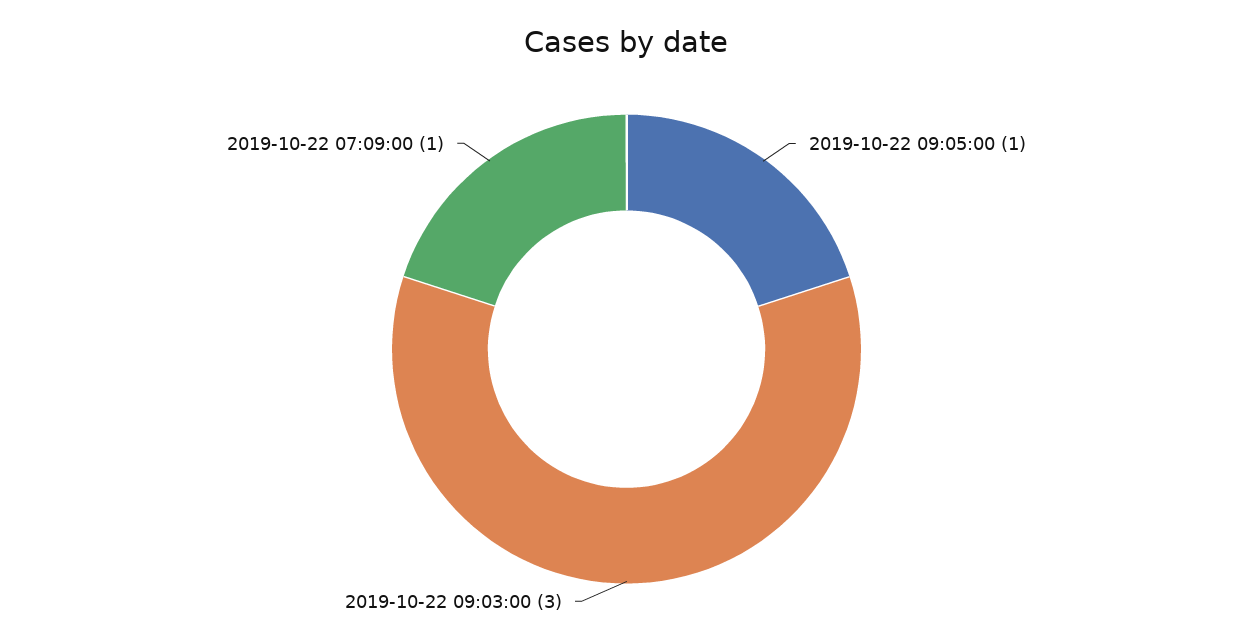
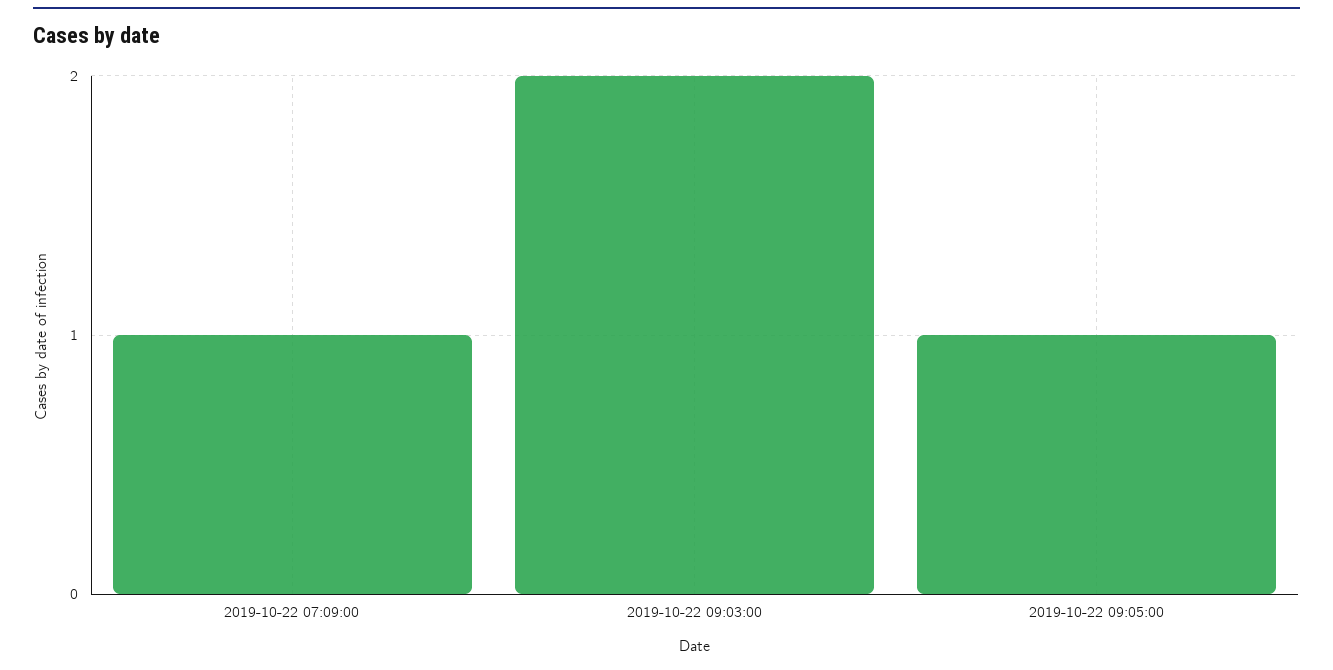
  {
    "2019-10-22 09:05:00": 1,
-   "2019-10-22 09:03:00": 3,
+   "2019-10-22 09:03:00": 2,
    "2019-10-22 07:09:00": 1
  }

